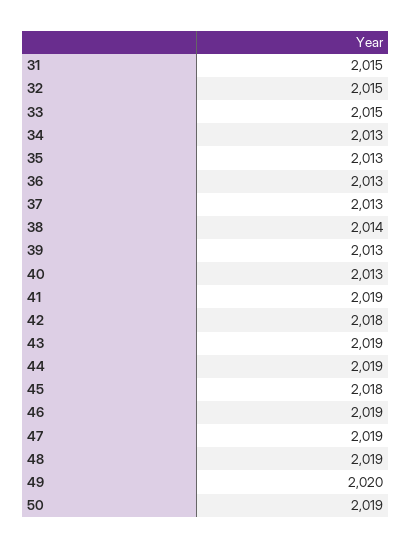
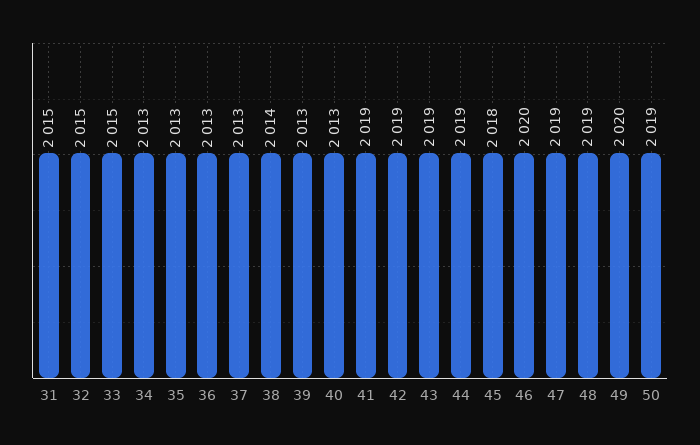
  {
    "31": 2015,
    "32": 2015,
    "33": 2015,
    "34": 2013,
    "35": 2013,
    "36": 2013,
    "37": 2013,
    "38": 2014,
    "39": 2013,
    "40": 2013,
    "41": 2019,
-   "42": 2018,
+   "42": 2019,
    "43": 2019,
    "44": 2019,
    "45": 2018,
-   "46": 2019,
+   "46": 2020,
    "47": 2019,
    "48": 2019,
    "49": 2020,
    "50": 2019
  }

